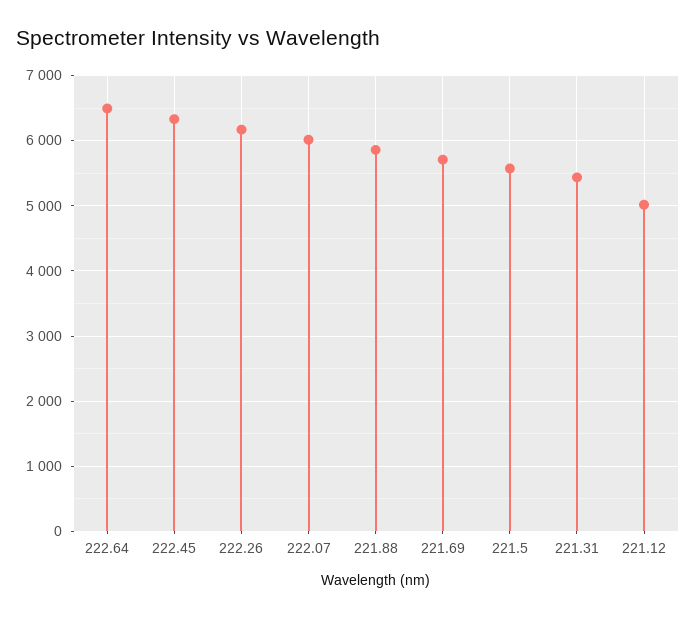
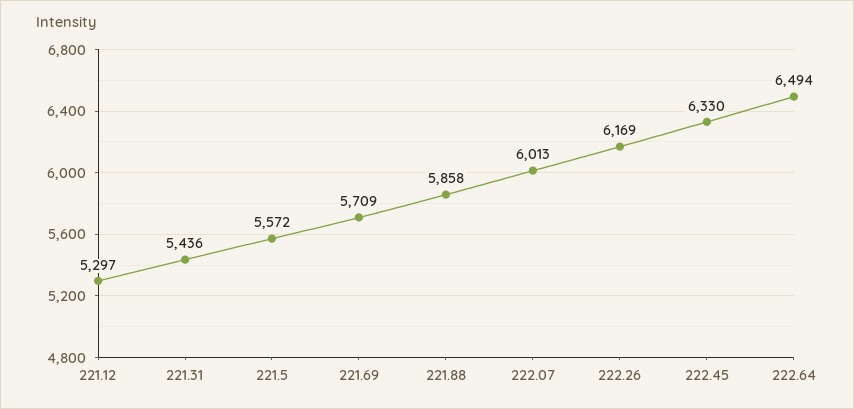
  {
    "222.64": 6494,
    "222.45": 6330,
    "222.26": 6169,
    "222.07": 6013,
    "221.88": 5858,
    "221.69": 5709,
    "221.5": 5572,
    "221.31": 5436,
-   "221.12": 5000
+   "221.12": 5297
  }

